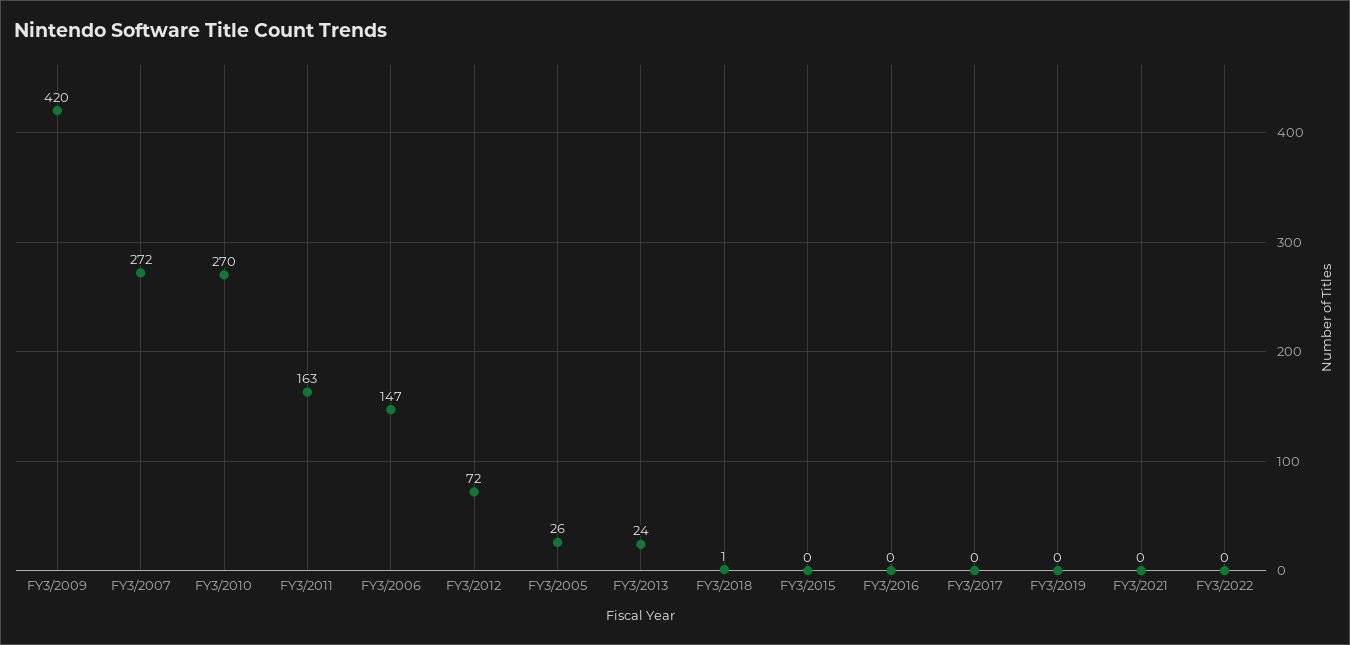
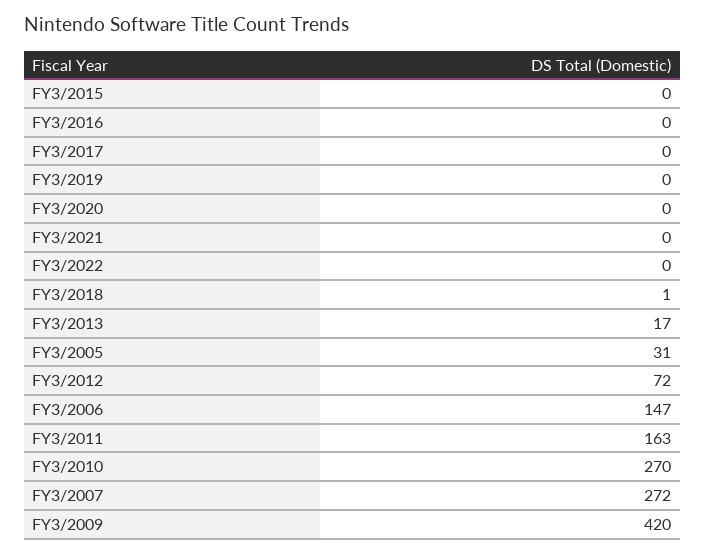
  {
    "FY3/2009": 420,
    "FY3/2007": 272,
    "FY3/2010": 270,
    "FY3/2011": 163,
    "FY3/2006": 147,
    "FY3/2012": 72,
-   "FY3/2005": 26,
+   "FY3/2005": 31,
-   "FY3/2013": 24,
+   "FY3/2013": 17,
    "FY3/2018": 1,
    "FY3/2015": 0,
    "FY3/2016": 0,
    "FY3/2017": 0,
    "FY3/2019": 0,
    "FY3/2021": 0,
-   "FY3/2022": 0
+   "FY3/2022": 0,
+   "FY3/2020": 0
  }

